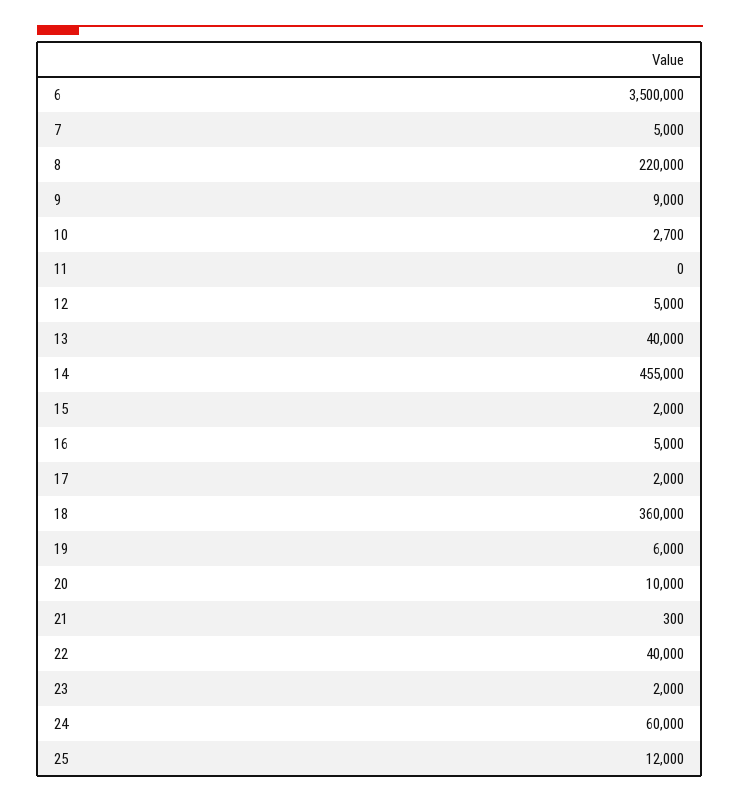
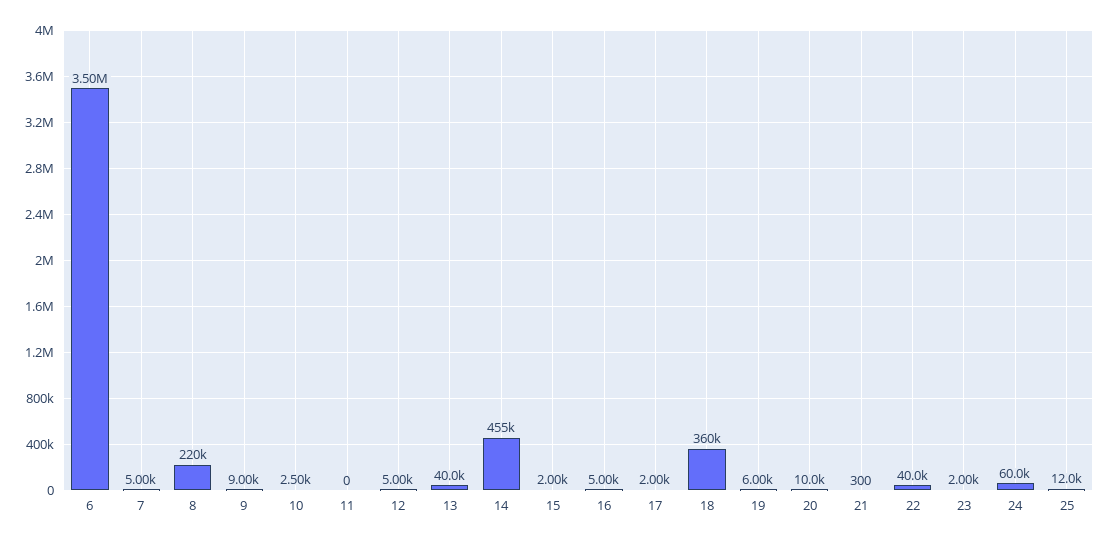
  {
    "6": 3500000,
    "7": 5000,
    "8": 220000,
    "9": 9000,
-   "10": 2700,
+   "10": 2500,
    "11": 0,
    "12": 5000,
    "13": 40000,
    "14": 455000,
    "15": 2000,
    "16": 5000,
    "17": 2000,
    "18": 360000,
    "19": 6000,
    "20": 10000,
    "21": 300,
    "22": 40000,
    "23": 2000,
    "24": 60000,
    "25": 12000
  }

